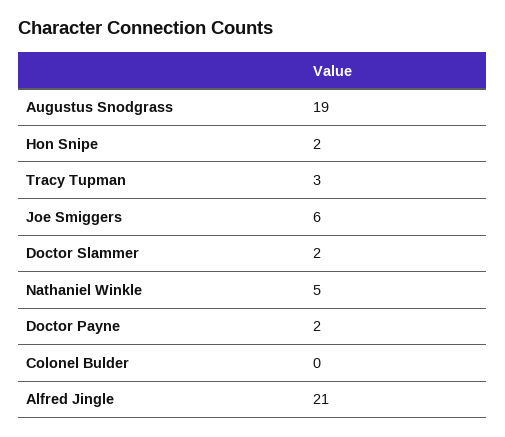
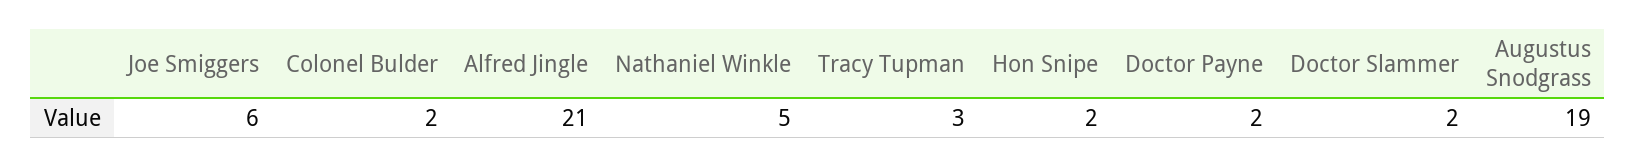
  {
    "Augustus Snodgrass": 19,
    "Hon Snipe": 2,
    "Tracy Tupman": 3,
    "Joe Smiggers": 6,
    "Doctor Slammer": 2,
    "Nathaniel Winkle": 5,
    "Doctor Payne": 2,
-   "Colonel Bulder": 0,
+   "Colonel Bulder": 2,
    "Alfred Jingle": 21
  }

